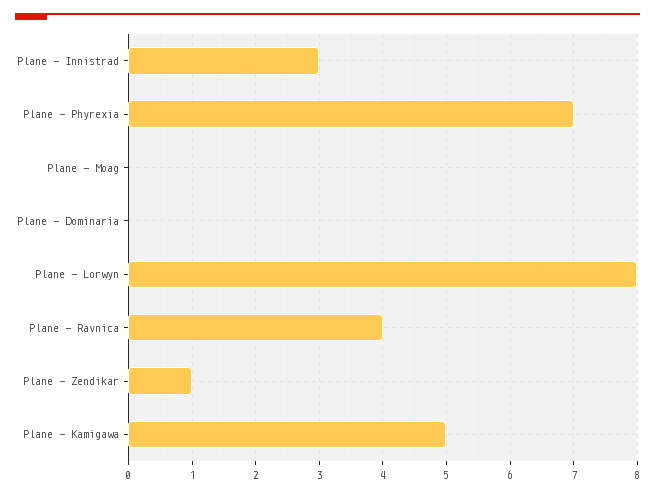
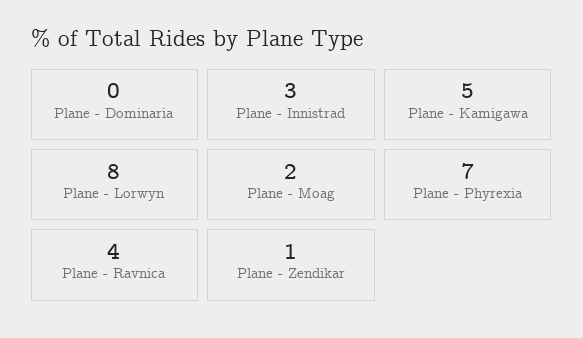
  {
    "Plane - Innistrad": 3,
    "Plane - Phyrexia": 7,
-   "Plane - Moag": 0,
+   "Plane - Moag": 2,
    "Plane - Dominaria": 0,
    "Plane - Lorwyn": 8,
    "Plane - Ravnica": 4,
    "Plane - Zendikar": 1,
    "Plane - Kamigawa": 5
  }

